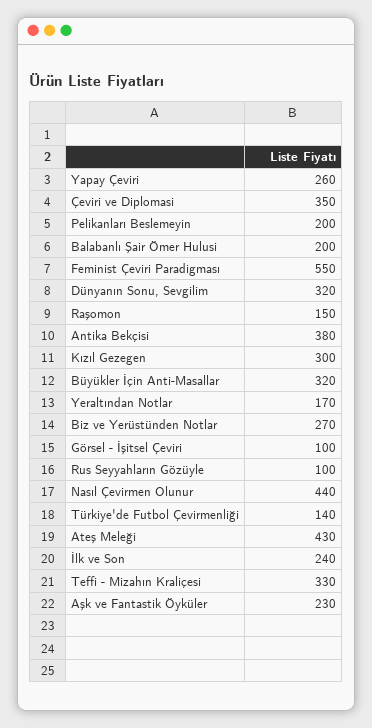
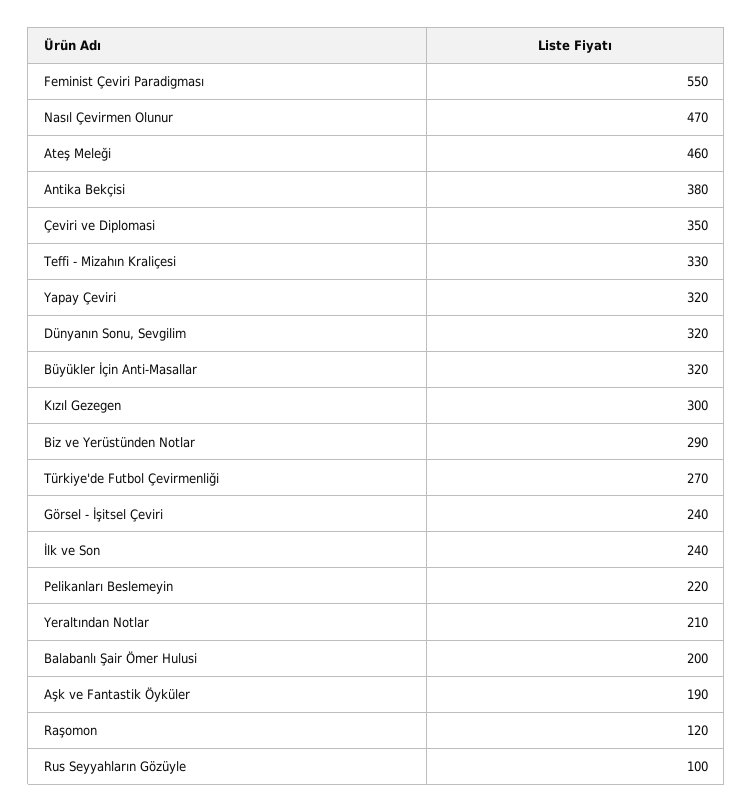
  {
-   "Yapay Çeviri": 260,
+   "Yapay Çeviri": 320,
    "Çeviri ve Diplomasi": 350,
-   "Pelikanları Beslemeyin": 200,
+   "Pelikanları Beslemeyin": 220,
    "Balabanlı Şair Ömer Hulusi": 200,
    "Feminist Çeviri Paradigması": 550,
    "Dünyanın Sonu, Sevgilim": 320,
-   "Raşomon": 150,
+   "Raşomon": 120,
    "Antika Bekçisi": 380,
    "Kızıl Gezegen": 300,
    "Büyükler İçin Anti-Masallar": 320,
-   "Yeraltından Notlar": 170,
+   "Yeraltından Notlar": 210,
-   "Biz ve Yerüstünden Notlar": 270,
+   "Biz ve Yerüstünden Notlar": 290,
-   "Görsel - İşitsel Çeviri": 100,
+   "Görsel - İşitsel Çeviri": 240,
    "Rus Seyyahların Gözüyle": 100,
-   "Nasıl Çevirmen Olunur": 440,
+   "Nasıl Çevirmen Olunur": 470,
-   "Türkiye'de Futbol Çevirmenliği": 140,
+   "Türkiye'de Futbol Çevirmenliği": 270,
-   "Ateş Meleği": 430,
+   "Ateş Meleği": 460,
    "İlk ve Son": 240,
    "Teffi - Mizahın Kraliçesi": 330,
-   "Aşk ve Fantastik Öyküler": 230
+   "Aşk ve Fantastik Öyküler": 190
  }

